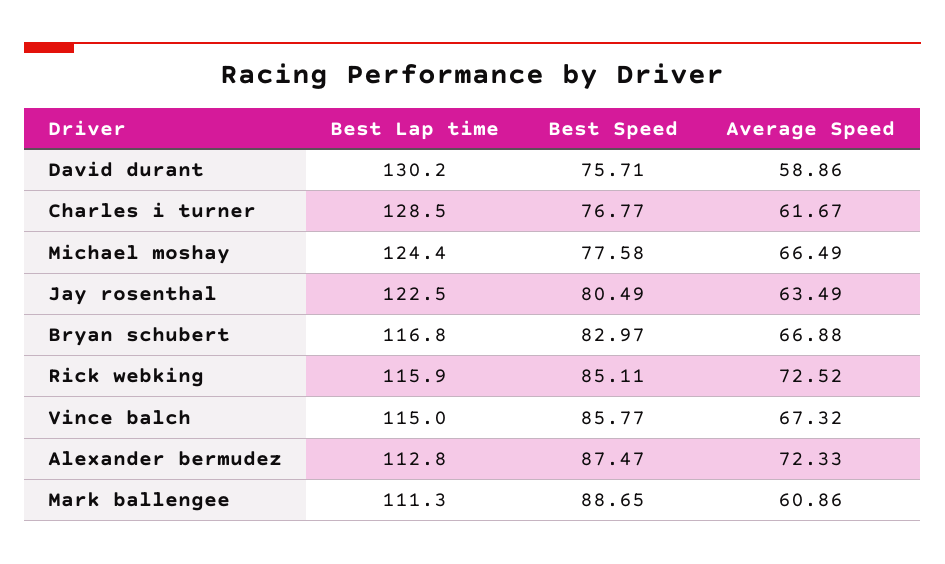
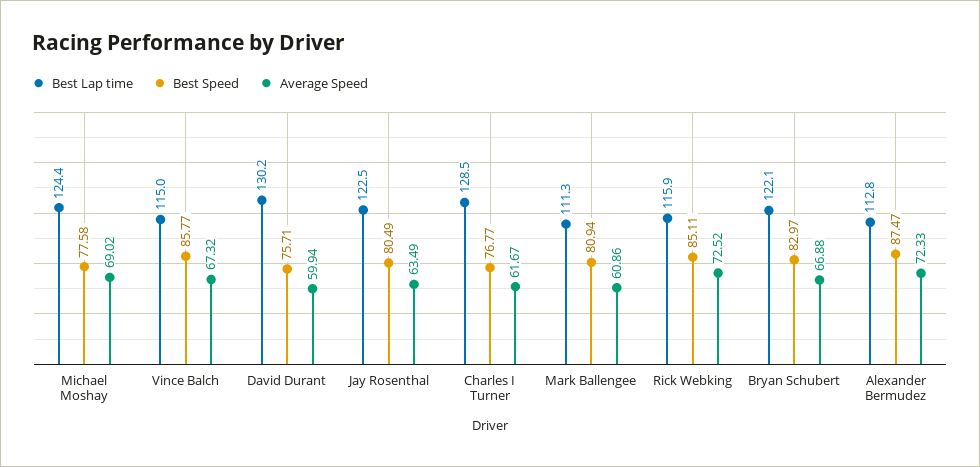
  {
    "Best Lap time": {
      "David durant": 130.2,
      "Charles i turner": 128.5,
      "Michael moshay": 124.4,
      "Jay rosenthal": 122.5,
-     "Bryan schubert": 116.8,
+     "Bryan schubert": 122.1,
      "Rick webking": 115.9,
      "Vince balch": 115,
      "Alexander bermudez": 112.8,
      "Mark ballengee": 111.3
    },
    "Best Speed": {
      "David durant": 75.71,
      "Charles i turner": 76.77,
      "Michael moshay": 77.58,
      "Jay rosenthal": 80.49,
      "Bryan schubert": 82.97,
      "Rick webking": 85.11,
      "Vince balch": 85.77,
      "Alexander bermudez": 87.47,
-     "Mark ballengee": 88.65
+     "Mark ballengee": 80.94
    },
    "Average Speed": {
-     "David durant": 58.86,
+     "David durant": 59.94,
      "Charles i turner": 61.67,
-     "Michael moshay": 66.49,
+     "Michael moshay": 69.02,
      "Jay rosenthal": 63.49,
      "Bryan schubert": 66.88,
      "Rick webking": 72.52,
      "Vince balch": 67.32,
      "Alexander bermudez": 72.33,
      "Mark ballengee": 60.86
    }
  }

